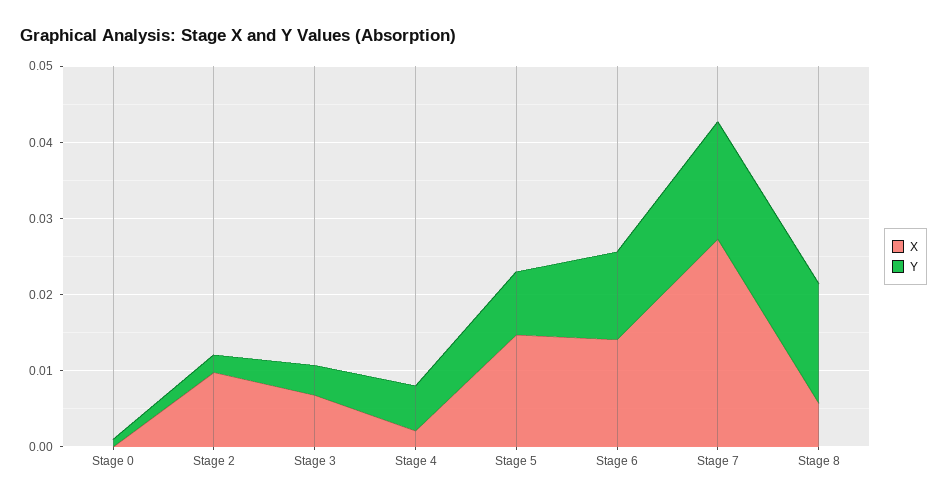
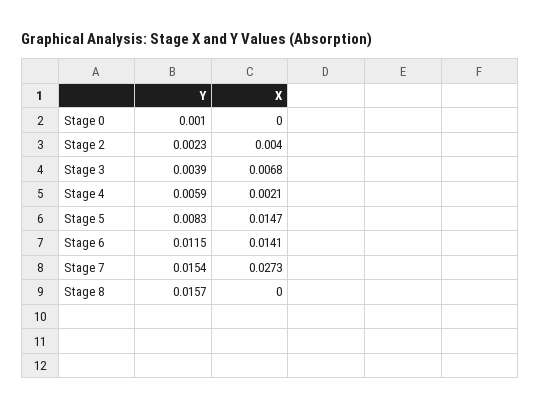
  {
    "X": {
      "Stage 0": 0,
-     "Stage 2": 0.01,
+     "Stage 2": 0.004,
      "Stage 3": 0.0068,
      "Stage 4": 0.0021,
      "Stage 5": 0.0147,
      "Stage 6": 0.0141,
      "Stage 7": 0.0273,
-     "Stage 8": 0.006
+     "Stage 8": 0
    },
    "Y": {
      "Stage 0": 0.001,
      "Stage 2": 0.0023,
      "Stage 3": 0.0039,
      "Stage 4": 0.0059,
      "Stage 5": 0.0083,
      "Stage 6": 0.0115,
      "Stage 7": 0.0154,
      "Stage 8": 0.0157
    }
  }

